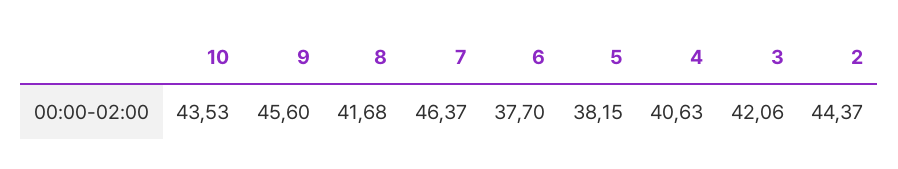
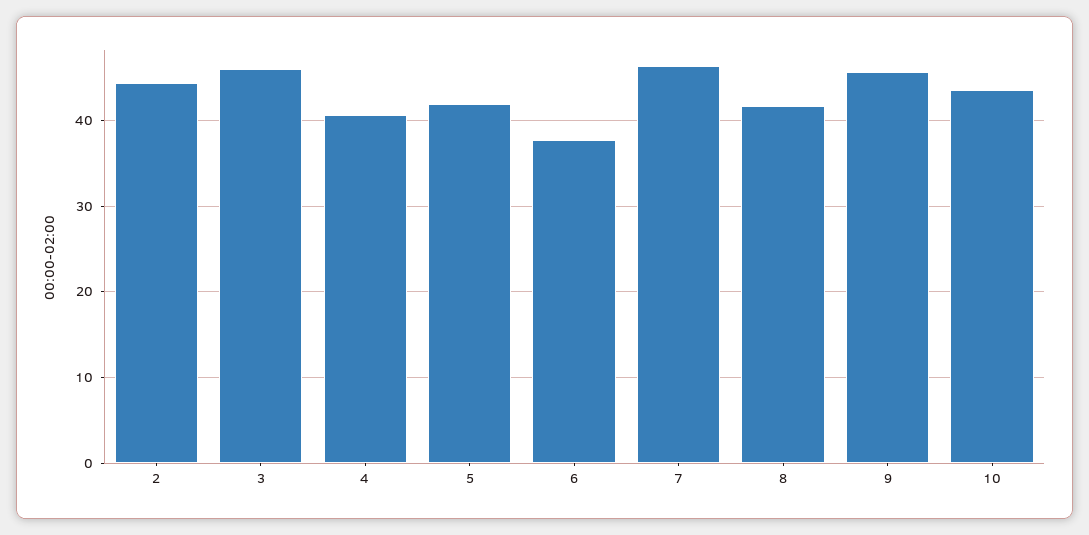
  {
    "10": 43.53,
    "9": 45.6,
    "8": 41.68,
    "7": 46.37,
    "6": 37.7,
-   "5": 38.15,
+   "5": 42,
    "4": 40.63,
-   "3": 42.06,
+   "3": 46,
    "2": 44.37
  }

